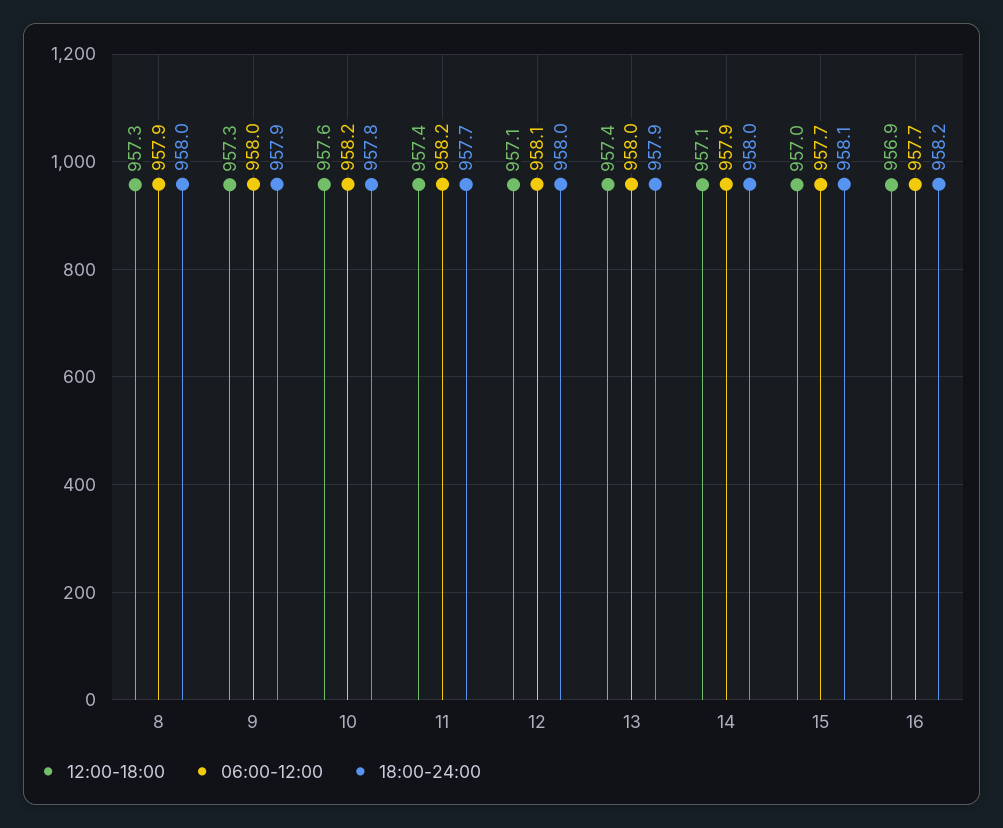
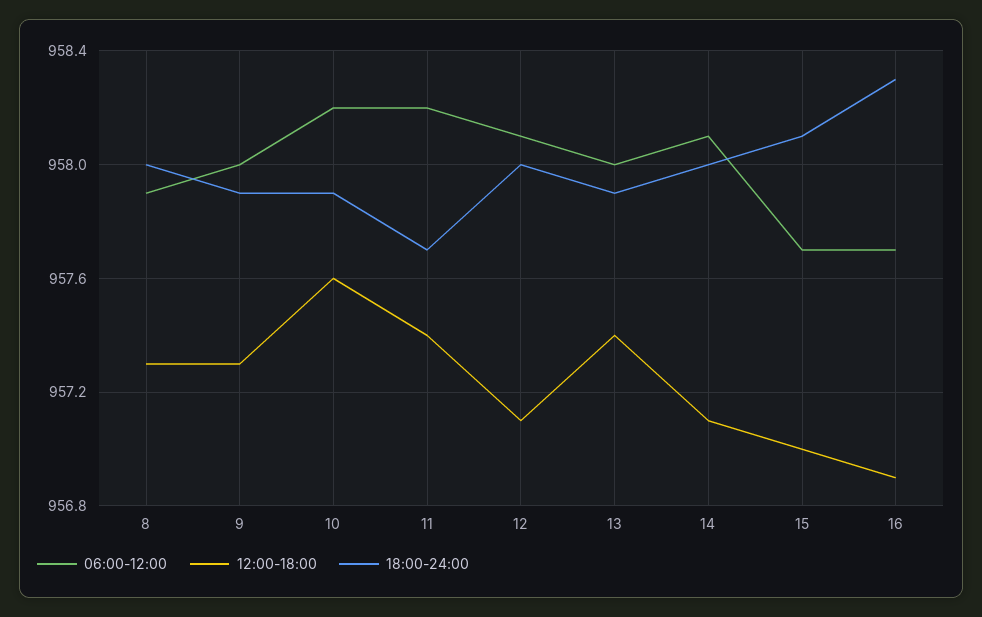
  {
    "12:00-18:00": {
      "8": 957.3,
      "9": 957.3,
      "10": 957.6,
      "11": 957.4,
      "12": 957.1,
      "13": 957.4,
      "14": 957.1,
      "15": 957,
      "16": 956.9
    },
    "06:00-12:00": {
      "8": 957.9,
      "9": 958,
      "10": 958.2,
      "11": 958.2,
      "12": 958.1,
      "13": 958,
-     "14": 957.9,
+     "14": 958.1,
      "15": 957.7,
      "16": 957.7
    },
    "18:00-24:00": {
      "8": 958,
      "9": 957.9,
-     "10": 957.8,
+     "10": 957.9,
      "11": 957.7,
      "12": 958,
      "13": 957.9,
      "14": 958,
      "15": 958.1,
-     "16": 958.2
+     "16": 958.3
    }
  }

